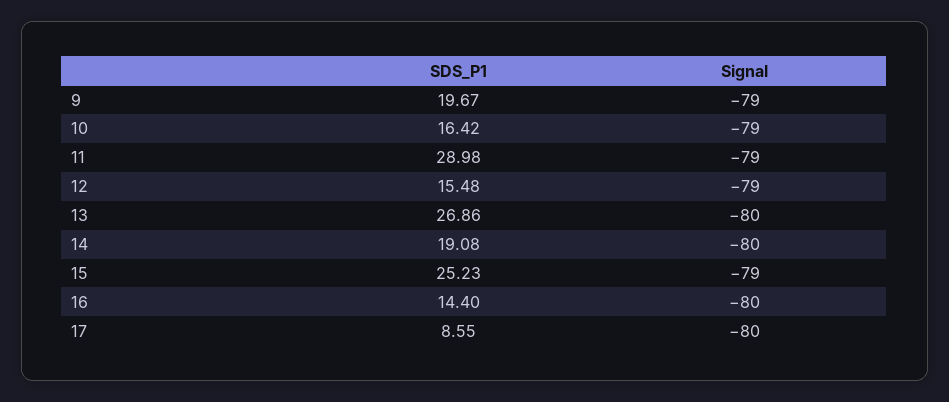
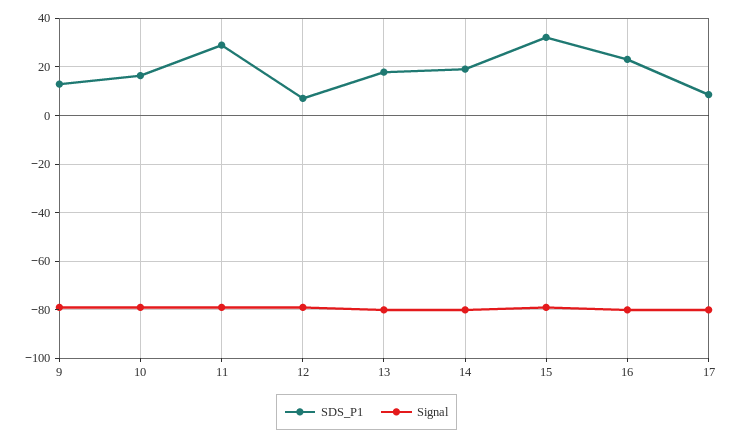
  {
    "SDS_P1": {
-     "9": 19.67,
+     "9": 12.5,
      "10": 16.42,
      "11": 28.98,
-     "12": 15.48,
+     "12": 7.5,
-     "13": 26.86,
+     "13": 17.5,
      "14": 19.08,
-     "15": 25.23,
+     "15": 32.5,
-     "16": 14.4,
+     "16": 22.5,
      "17": 8.55
    },
    "Signal": {
      "9": -79,
      "10": -79,
      "11": -79,
      "12": -79,
      "13": -80,
      "14": -80,
      "15": -79,
      "16": -80,
      "17": -80
    }
  }

